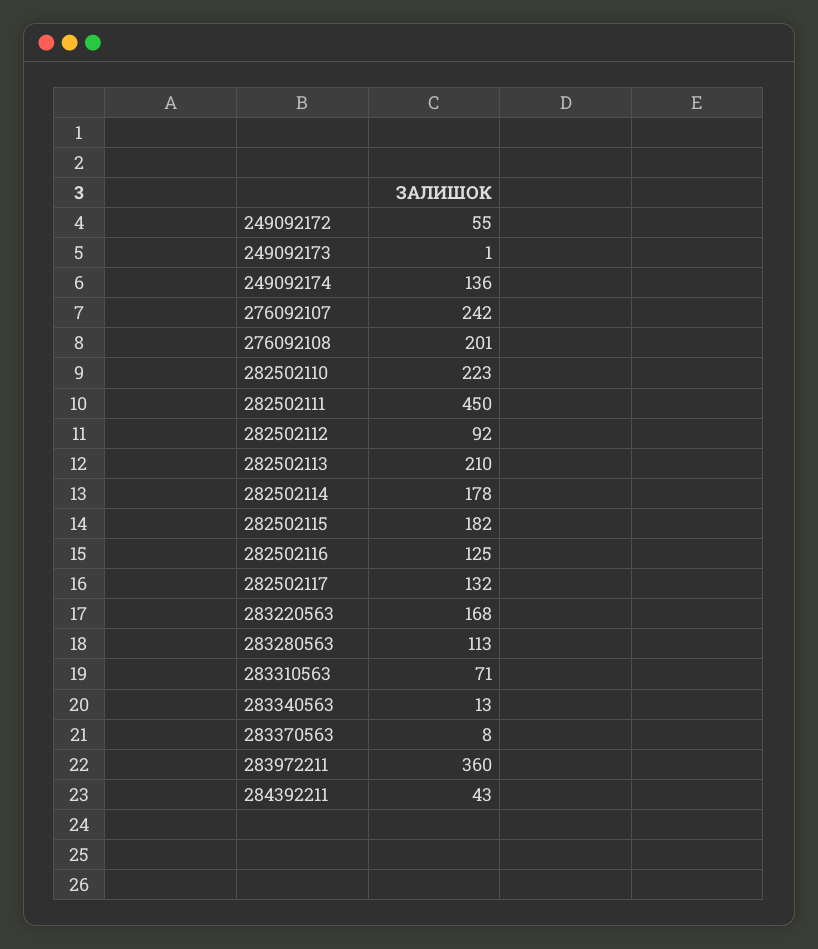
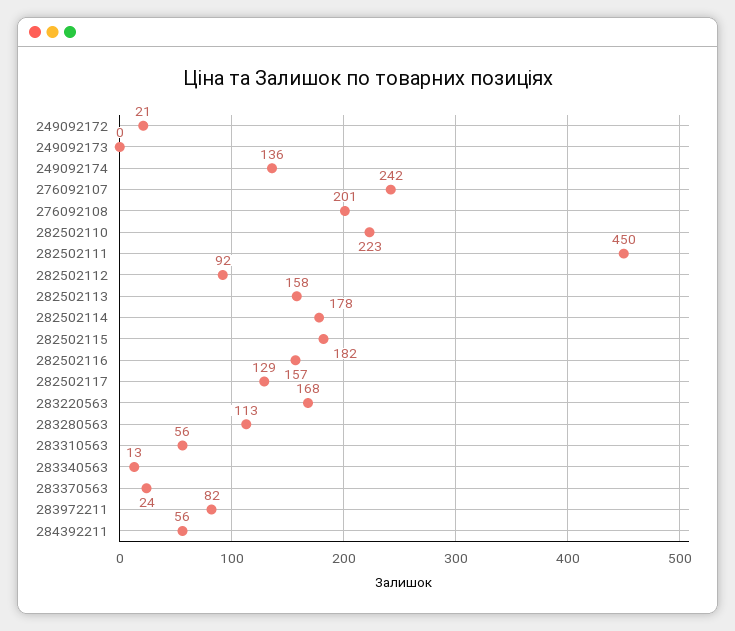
  {
-   "249092172": 55,
+   "249092172": 21,
-   "249092173": 1,
+   "249092173": 0,
    "249092174": 136,
    "276092107": 242,
    "276092108": 201,
    "282502110": 223,
    "282502111": 450,
    "282502112": 92,
-   "282502113": 210,
+   "282502113": 158,
    "282502114": 178,
    "282502115": 182,
-   "282502116": 125,
+   "282502116": 157,
-   "282502117": 132,
+   "282502117": 129,
    "283220563": 168,
    "283280563": 113,
-   "283310563": 71,
+   "283310563": 56,
    "283340563": 13,
-   "283370563": 8,
+   "283370563": 24,
-   "283972211": 360,
+   "283972211": 82,
-   "284392211": 43
+   "284392211": 56
  }

